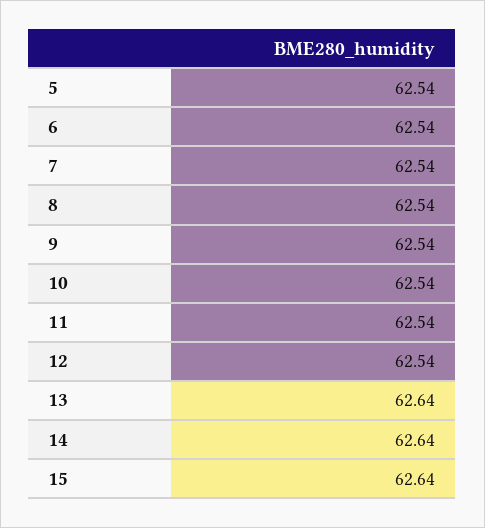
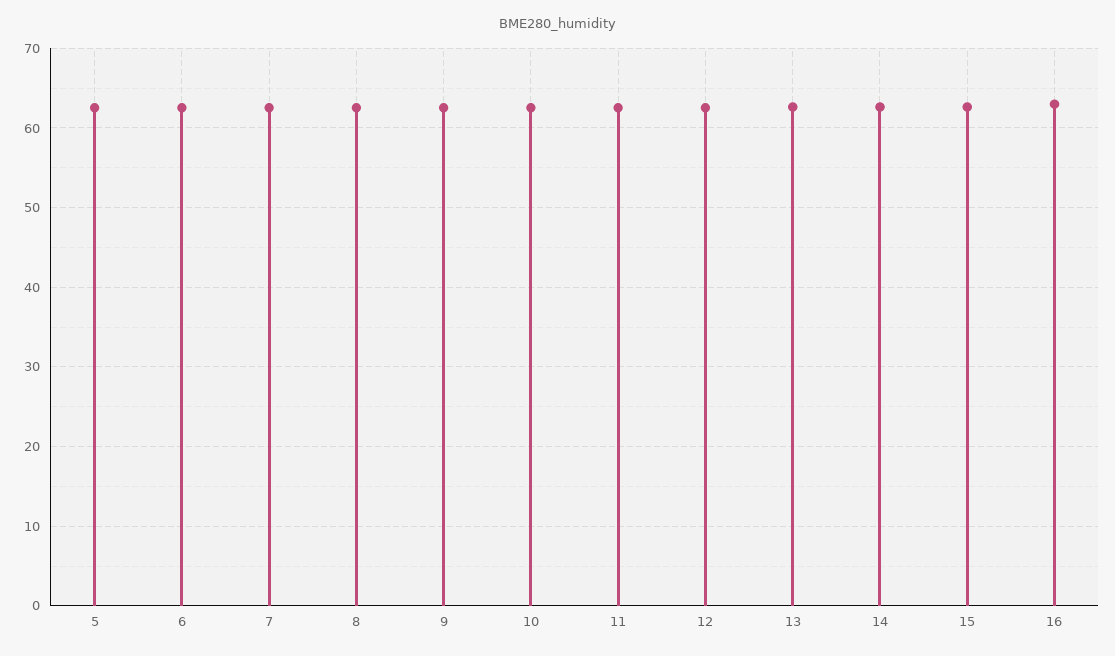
  {
    "5": 62.54,
    "6": 62.54,
    "7": 62.54,
    "8": 62.54,
    "9": 62.54,
    "10": 62.54,
    "11": 62.54,
    "12": 62.54,
    "13": 62.64,
    "14": 62.64,
-   "15": 62.64
+   "15": 62.64,
+   "16": 63
  }

